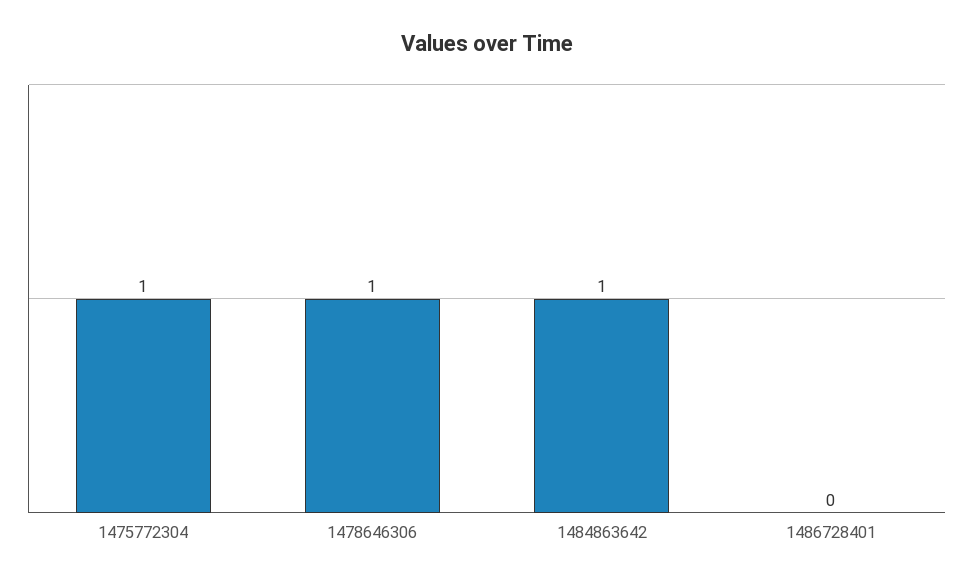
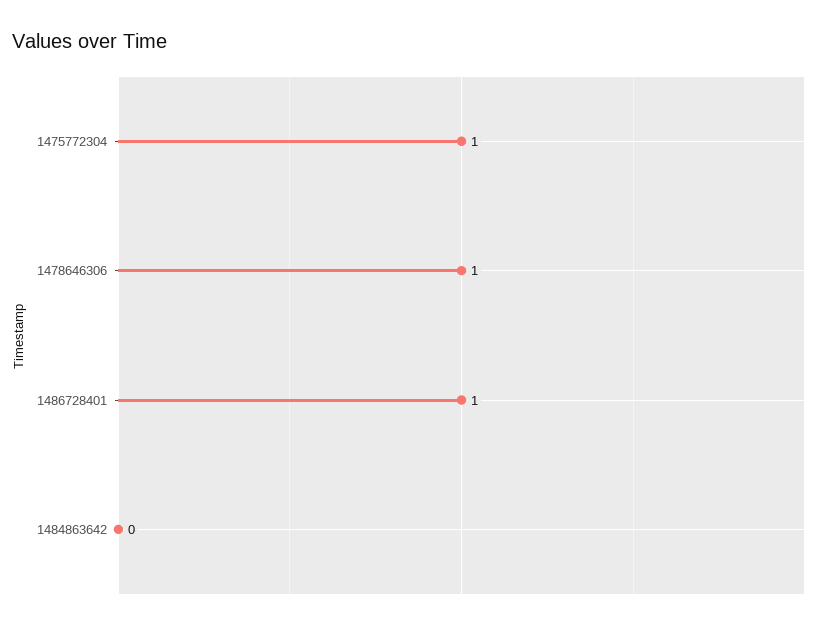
  {
    "1475772304": 1,
    "1478646306": 1,
-   "1484863642": 1,
+   "1484863642": 0,
-   "1486728401": 0
+   "1486728401": 1
  }

